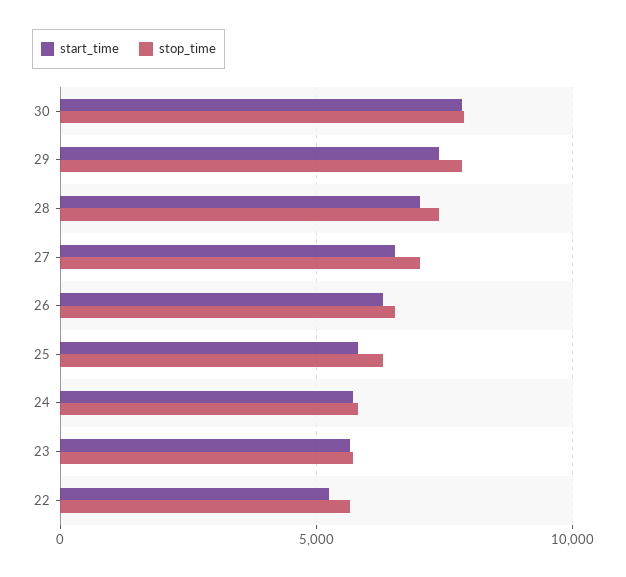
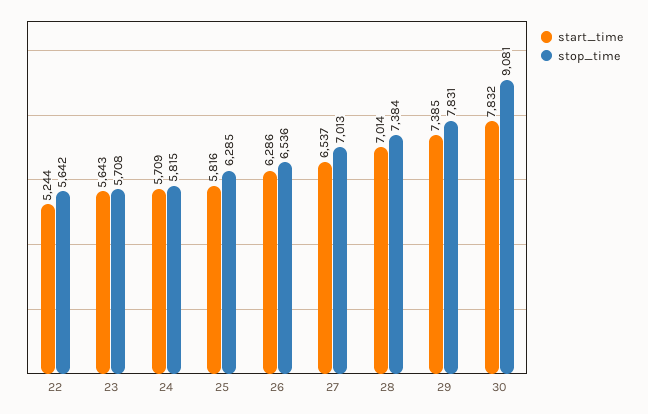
  {
    "start_time": {
      "30": 7832,
      "29": 7385,
      "28": 7014,
      "27": 6537,
      "26": 6286,
      "25": 5816,
      "24": 5709,
      "23": 5643,
      "22": 5244
    },
    "stop_time": {
-     "30": 8000,
+     "30": 9081,
      "29": 7831,
      "28": 7384,
      "27": 7013,
      "26": 6536,
      "25": 6285,
      "24": 5815,
      "23": 5708,
      "22": 5642
    }
  }

